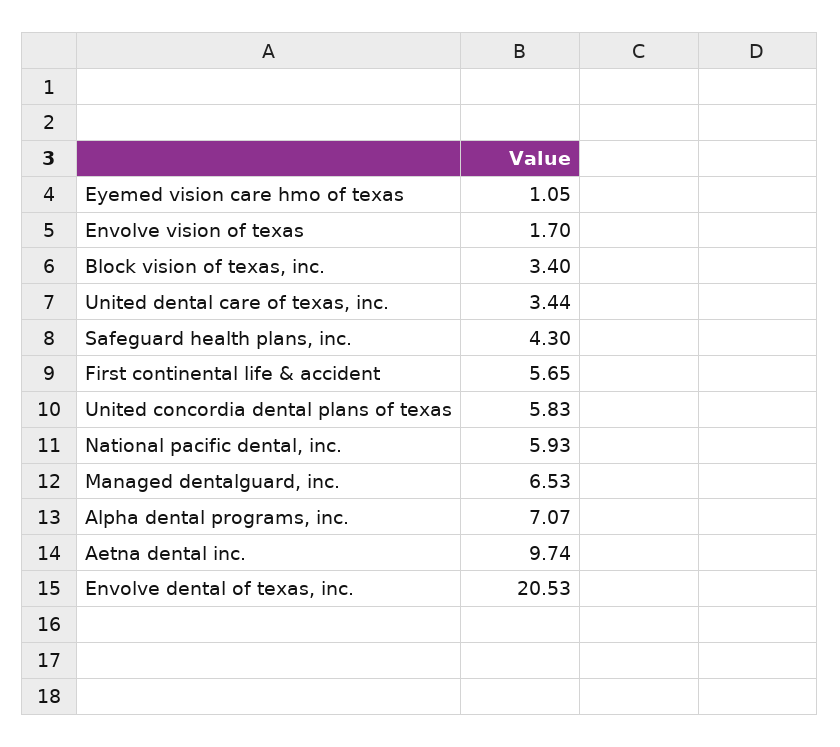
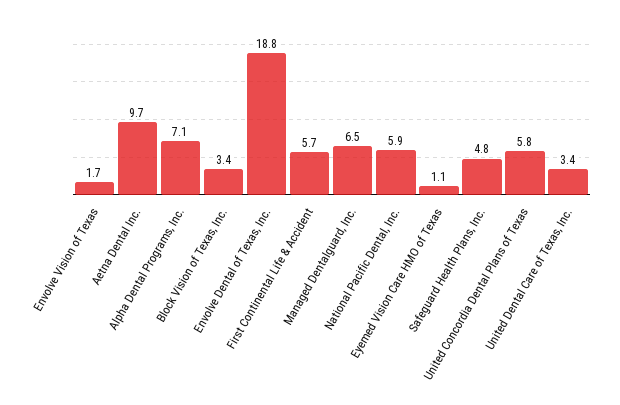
  {
    "Eyemed vision care hmo of texas": 1.05,
    "Envolve vision of texas": 1.7,
    "Block vision of texas, inc.": 3.4,
    "United dental care of texas, inc.": 3.44,
-   "Safeguard health plans, inc.": 4.3,
+   "Safeguard health plans, inc.": 4.8,
    "First continental life & accident": 5.65,
    "United concordia dental plans of texas": 5.83,
    "National pacific dental, inc.": 5.93,
    "Managed dentalguard, inc.": 6.53,
    "Alpha dental programs, inc.": 7.07,
    "Aetna dental inc.": 9.74,
-   "Envolve dental of texas, inc.": 20.53
+   "Envolve dental of texas, inc.": 18.8
  }

